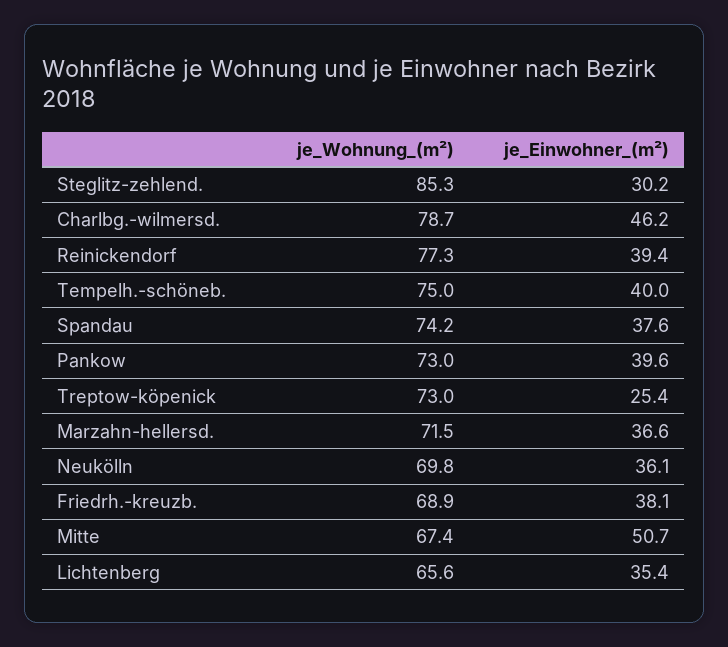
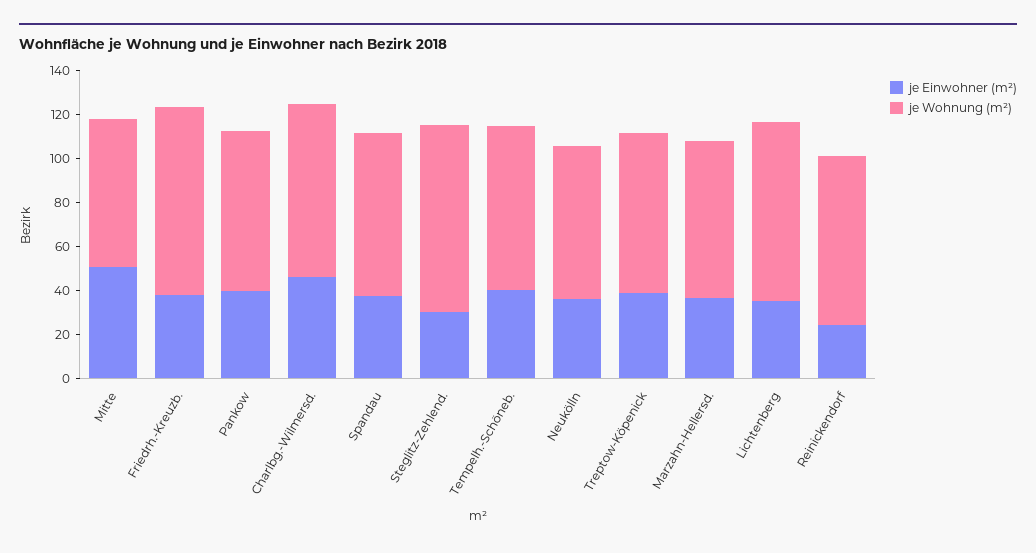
  {
    "je_Wohnung_(m²)": {
      "Steglitz-zehlend.": 85.3,
      "Charlbg.-wilmersd.": 78.7,
      "Reinickendorf": 77.3,
      "Tempelh.-schöneb.": 75,
      "Spandau": 74.2,
      "Pankow": 73,
      "Treptow-köpenick": 73,
      "Marzahn-hellersd.": 71.5,
      "Neukölln": 69.8,
-     "Friedrh.-kreuzb.": 68.9,
+     "Friedrh.-kreuzb.": 85,
      "Mitte": 67.4,
-     "Lichtenberg": 65.6
+     "Lichtenberg": 80
    },
    "je_Einwohner_(m²)": {
      "Steglitz-zehlend.": 30.2,
      "Charlbg.-wilmersd.": 46.2,
-     "Reinickendorf": 39.4,
+     "Reinickendorf": 25,
      "Tempelh.-schöneb.": 40,
      "Spandau": 37.6,
      "Pankow": 39.6,
-     "Treptow-köpenick": 25.4,
+     "Treptow-köpenick": 40,
      "Marzahn-hellersd.": 36.6,
      "Neukölln": 36.1,
      "Friedrh.-kreuzb.": 38.1,
      "Mitte": 50.7,
      "Lichtenberg": 35.4
    }
  }

